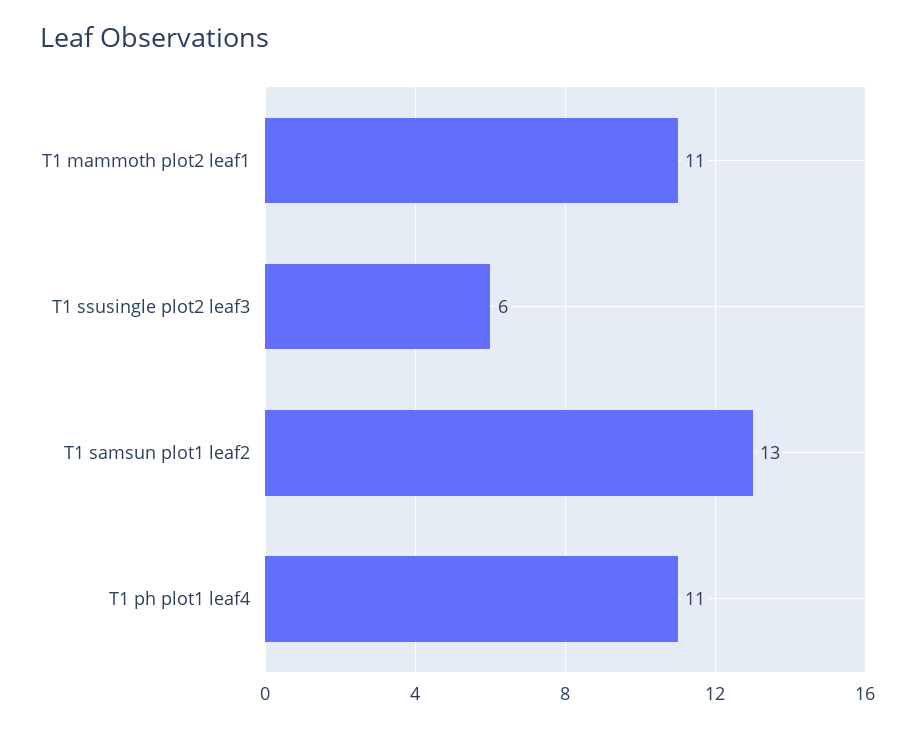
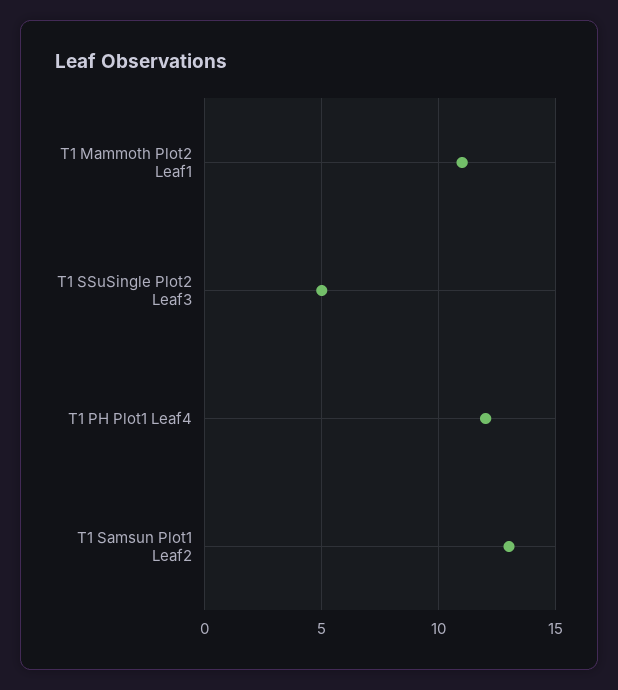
  {
    "T1 mammoth plot2 leaf1": 11,
-   "T1 ssusingle plot2 leaf3": 6,
+   "T1 ssusingle plot2 leaf3": 5,
    "T1 samsun plot1 leaf2": 13,
-   "T1 ph plot1 leaf4": 11
+   "T1 ph plot1 leaf4": 12
  }

